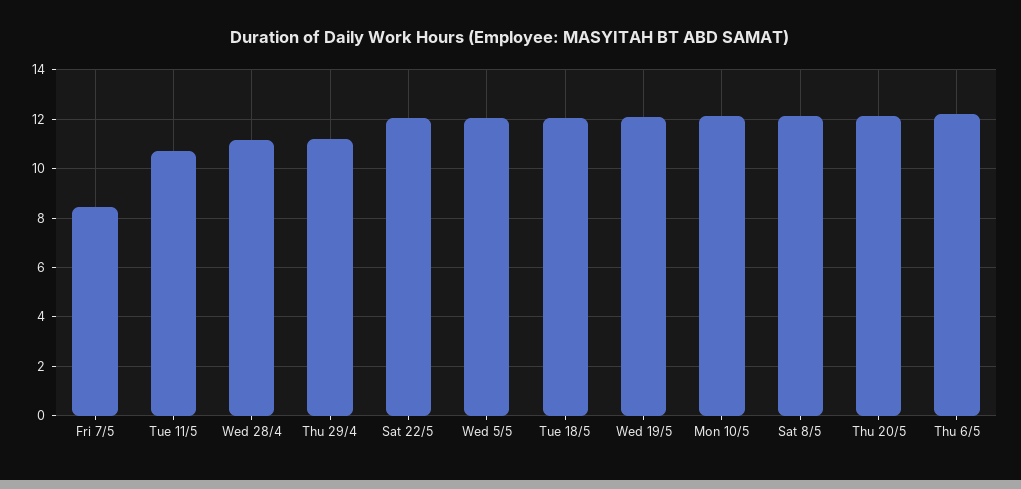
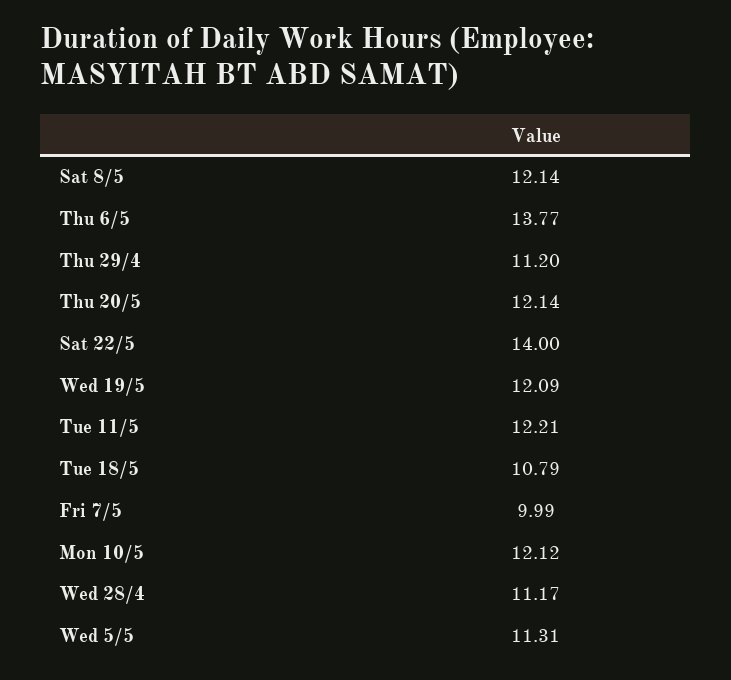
  {
-   "Fri 7/5": 8.5,
+   "Fri 7/5": 9.99,
-   "Tue 11/5": 10.75,
+   "Tue 11/5": 12.21,
    "Wed 28/4": 11.17,
    "Thu 29/4": 11.2,
-   "Sat 22/5": 12,
+   "Sat 22/5": 14,
-   "Wed 5/5": 12,
+   "Wed 5/5": 11.31,
-   "Tue 18/5": 12,
+   "Tue 18/5": 10.79,
    "Wed 19/5": 12.09,
    "Mon 10/5": 12.12,
    "Sat 8/5": 12.14,
    "Thu 20/5": 12.14,
-   "Thu 6/5": 12.25
+   "Thu 6/5": 13.77
  }

